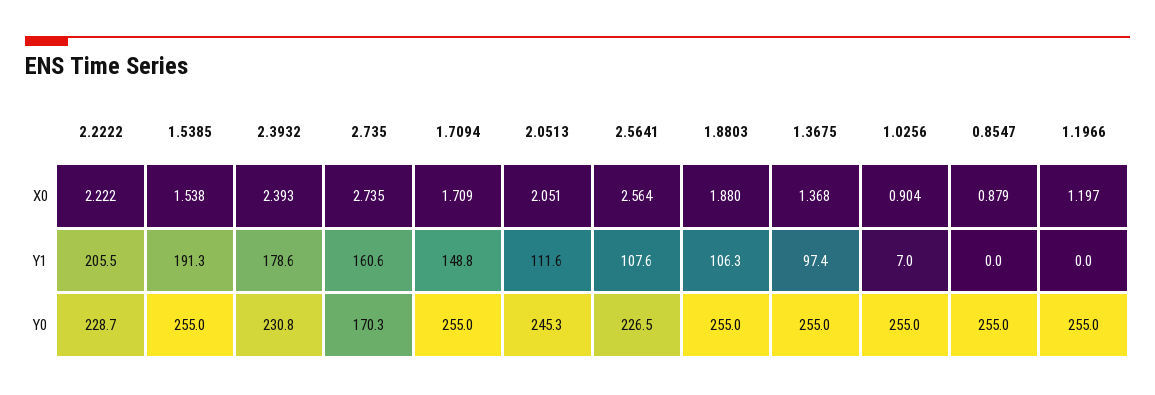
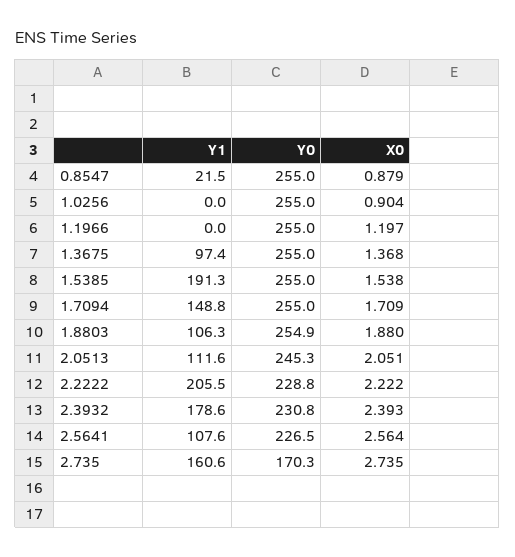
  {
    "2.2222": {
      "X0": 2.222,
      "Y1": 205.5,
-     "Y0": 228.7
+     "Y0": 228.8
    },
    "1.5385": {
      "X0": 1.538,
      "Y1": 191.3,
      "Y0": 255
    },
    "2.3932": {
      "X0": 2.393,
      "Y1": 178.6,
      "Y0": 230.8
    },
    "2.735": {
      "X0": 2.735,
      "Y1": 160.6,
      "Y0": 170.3
    },
    "1.7094": {
      "X0": 1.709,
      "Y1": 148.8,
      "Y0": 255
    },
    "2.0513": {
      "X0": 2.051,
      "Y1": 111.6,
      "Y0": 245.3
    },
    "2.5641": {
      "X0": 2.564,
      "Y1": 107.6,
      "Y0": 226.5
    },
    "1.8803": {
      "X0": 1.88,
      "Y1": 106.3,
-     "Y0": 255
+     "Y0": 254.9
    },
    "1.3675": {
      "X0": 1.368,
      "Y1": 97.4,
      "Y0": 255
    },
    "1.0256": {
      "X0": 0.904,
-     "Y1": 7,
+     "Y1": 0,
      "Y0": 255
    },
    "0.8547": {
      "X0": 0.879,
-     "Y1": 0,
+     "Y1": 21.5,
      "Y0": 255
    },
    "1.1966": {
      "X0": 1.197,
      "Y1": 0,
      "Y0": 255
    }
  }

